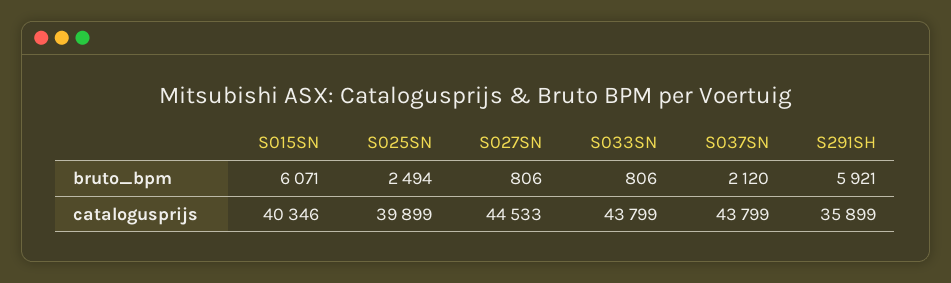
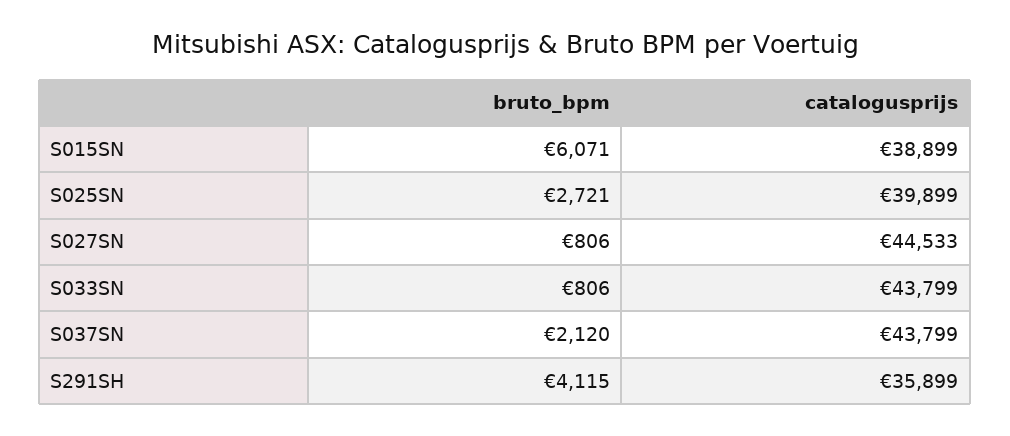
  {
    "S015SN": {
      "bruto_bpm": 6071,
-     "catalogusprijs": 40346
+     "catalogusprijs": 38899
    },
    "S025SN": {
-     "bruto_bpm": 2494,
+     "bruto_bpm": 2721,
      "catalogusprijs": 39899
    },
    "S027SN": {
      "bruto_bpm": 806,
      "catalogusprijs": 44533
    },
    "S033SN": {
      "bruto_bpm": 806,
      "catalogusprijs": 43799
    },
    "S037SN": {
      "bruto_bpm": 2120,
      "catalogusprijs": 43799
    },
    "S291SH": {
-     "bruto_bpm": 5921,
+     "bruto_bpm": 4115,
      "catalogusprijs": 35899
    }
  }

